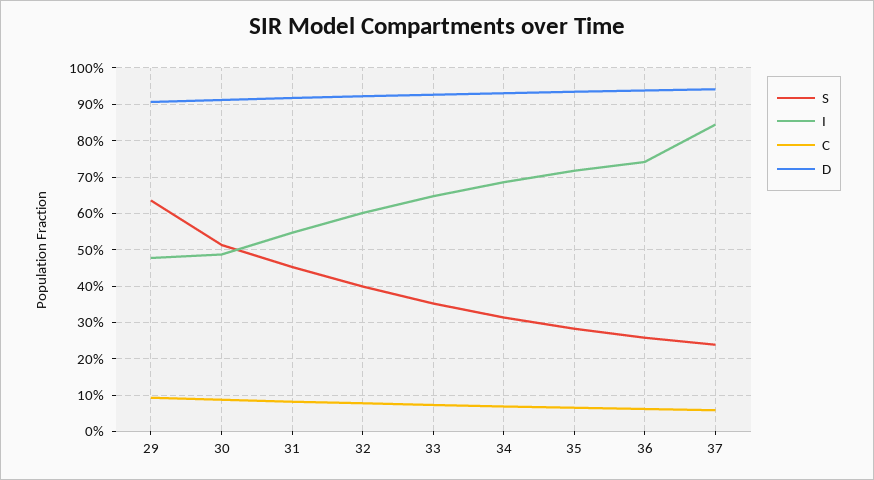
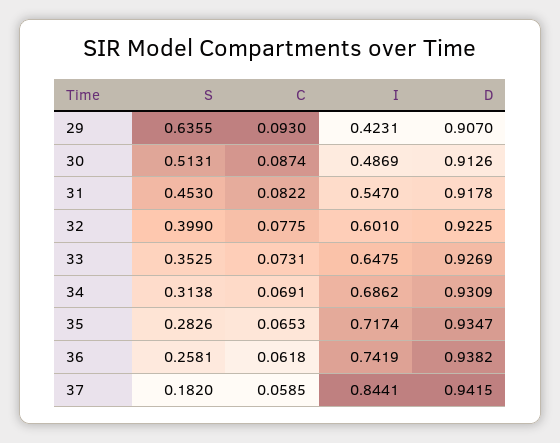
  {
    "S": {
      "29": 0.6355,
      "30": 0.5131,
      "31": 0.453,
      "32": 0.399,
      "33": 0.3525,
      "34": 0.3138,
      "35": 0.2826,
      "36": 0.2581,
-     "37": 0.24
+     "37": 0.182
    },
    "I": {
-     "29": 0.48,
+     "29": 0.4231,
      "30": 0.4869,
      "31": 0.547,
      "32": 0.601,
      "33": 0.6475,
      "34": 0.6862,
      "35": 0.7174,
      "36": 0.7419,
      "37": 0.8441
    },
    "C": {
      "29": 0.093,
      "30": 0.0874,
      "31": 0.0822,
      "32": 0.0775,
      "33": 0.0731,
      "34": 0.0691,
      "35": 0.0653,
      "36": 0.0618,
      "37": 0.0585
    },
    "D": {
      "29": 0.907,
      "30": 0.9126,
      "31": 0.9178,
      "32": 0.9225,
      "33": 0.9269,
      "34": 0.9309,
      "35": 0.9347,
      "36": 0.9382,
      "37": 0.9415
    }
  }

